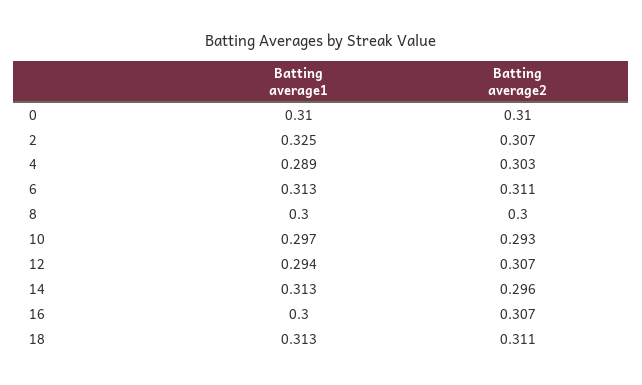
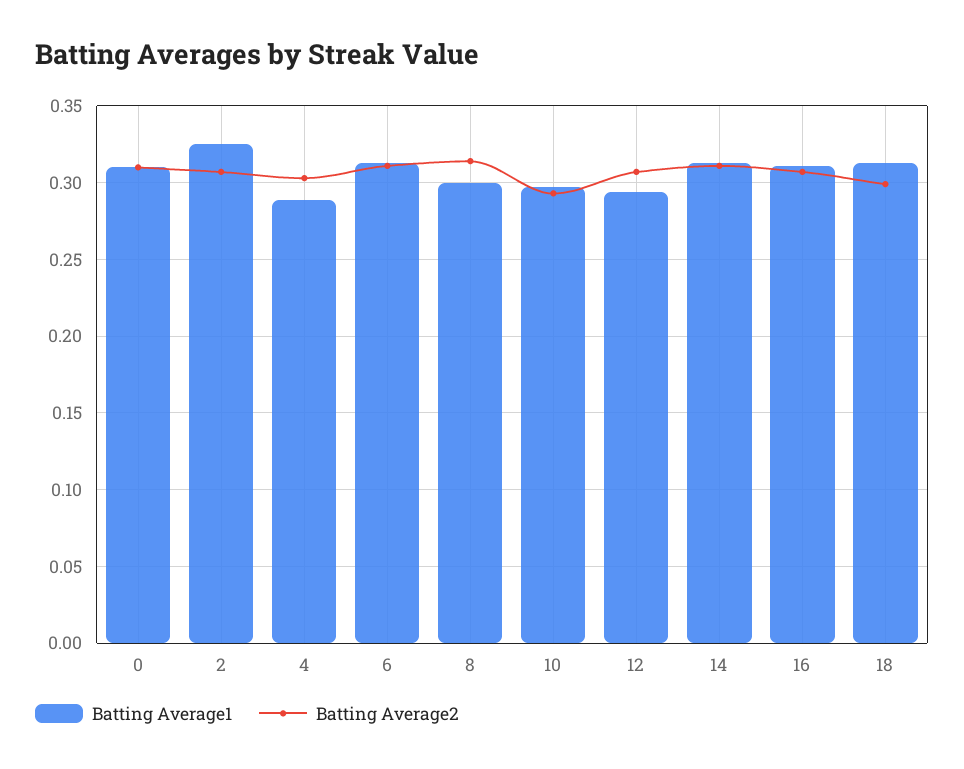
  {
    "Batting average1": {
      "0": 0.31,
      "2": 0.325,
      "4": 0.289,
      "6": 0.313,
      "8": 0.3,
      "10": 0.297,
      "12": 0.294,
      "14": 0.313,
-     "16": 0.3,
+     "16": 0.31,
      "18": 0.313
    },
    "Batting average2": {
      "0": 0.31,
      "2": 0.307,
      "4": 0.303,
      "6": 0.311,
-     "8": 0.3,
+     "8": 0.315,
      "10": 0.293,
      "12": 0.307,
-     "14": 0.296,
+     "14": 0.31,
      "16": 0.307,
-     "18": 0.311
+     "18": 0.3
    }
  }

